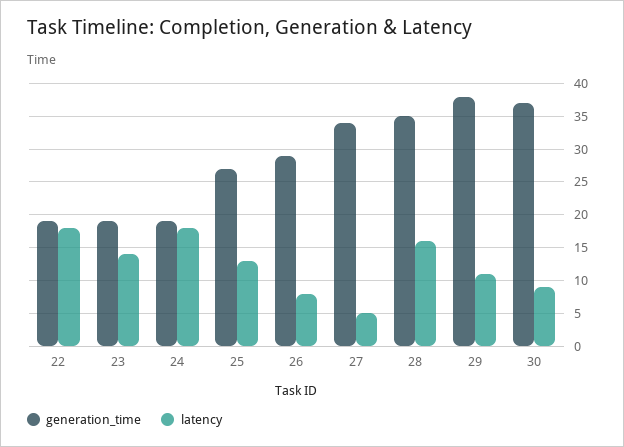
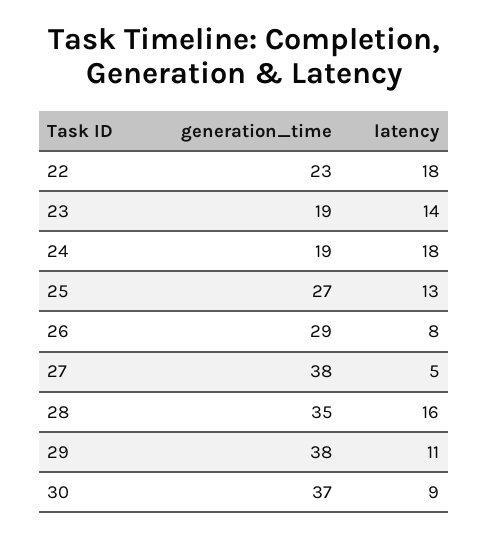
  {
    "generation_time": {
-     "22": 19,
+     "22": 23,
      "23": 19,
      "24": 19,
      "25": 27,
      "26": 29,
-     "27": 34,
+     "27": 38,
      "28": 35,
      "29": 38,
      "30": 37
    },
    "latency": {
      "22": 18,
      "23": 14,
      "24": 18,
      "25": 13,
      "26": 8,
      "27": 5,
      "28": 16,
      "29": 11,
      "30": 9
    }
  }

